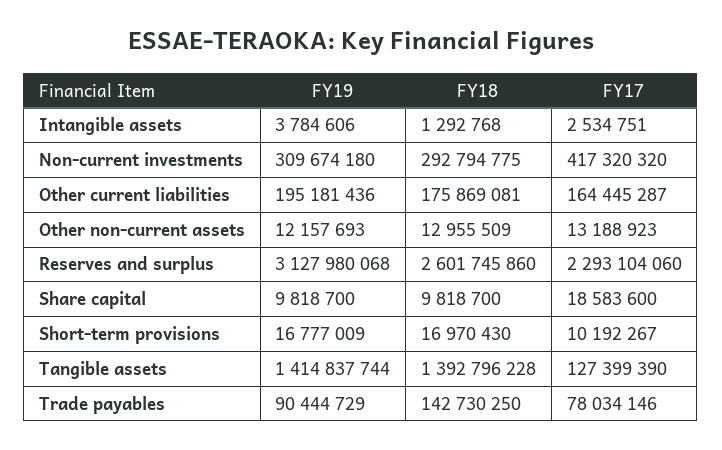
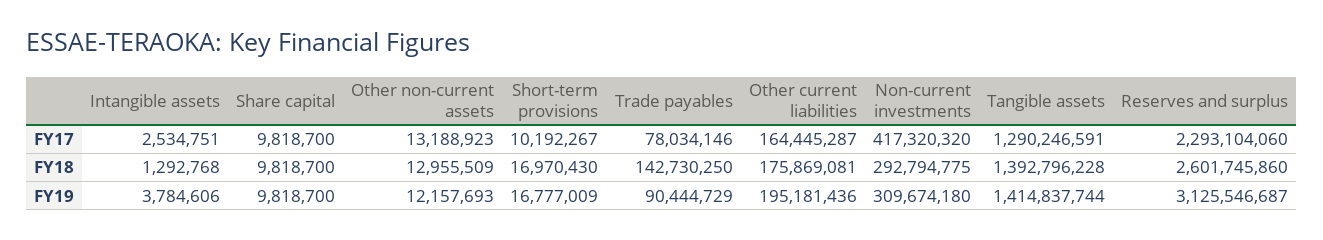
  {
    "FY19": {
      "Intangible assets": 3784606,
      "Non-current investments": 309674180,
      "Other current liabilities": 195181436,
      "Other non-current assets": 12157693,
-     "Reserves and surplus": 3127980068,
+     "Reserves and surplus": 3125546687,
      "Share capital": 9818700,
      "Short-term provisions": 16777009,
      "Tangible assets": 1414837744,
      "Trade payables": 90444729
    },
    "FY18": {
      "Intangible assets": 1292768,
      "Non-current investments": 292794775,
      "Other current liabilities": 175869081,
      "Other non-current assets": 12955509,
      "Reserves and surplus": 2601745860,
      "Share capital": 9818700,
      "Short-term provisions": 16970430,
      "Tangible assets": 1392796228,
      "Trade payables": 142730250
    },
    "FY17": {
      "Intangible assets": 2534751,
      "Non-current investments": 417320320,
      "Other current liabilities": 164445287,
      "Other non-current assets": 13188923,
      "Reserves and surplus": 2293104060,
-     "Share capital": 18583600,
+     "Share capital": 9818700,
      "Short-term provisions": 10192267,
-     "Tangible assets": 127399390,
+     "Tangible assets": 1290246591,
      "Trade payables": 78034146
    }
  }

